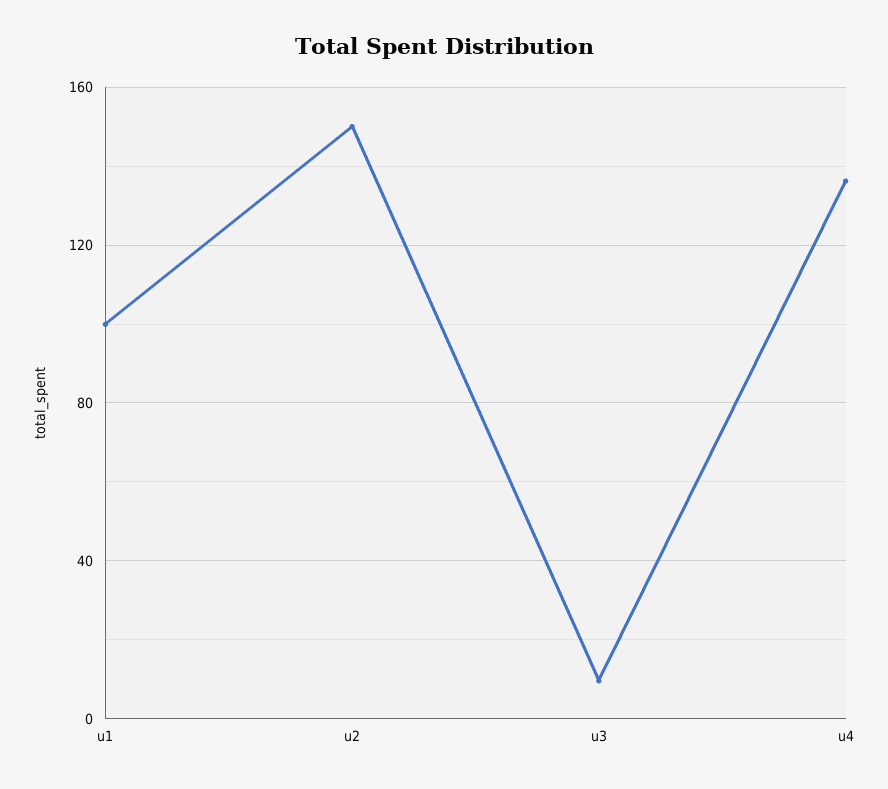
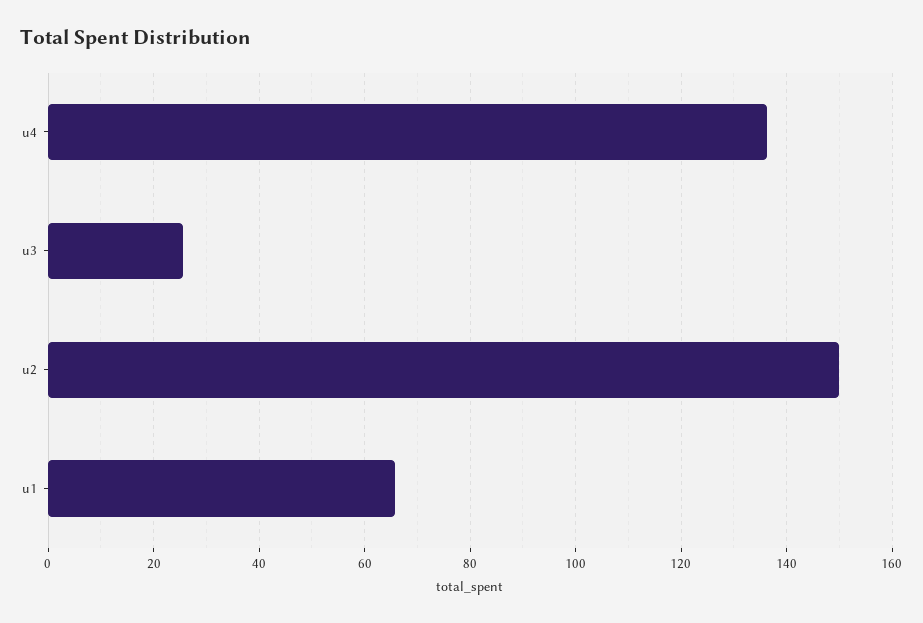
  {
-   "u1": 100,
+   "u1": 66,
    "u2": 150,
-   "u3": 10,
+   "u3": 26,
    "u4": 136
  }

